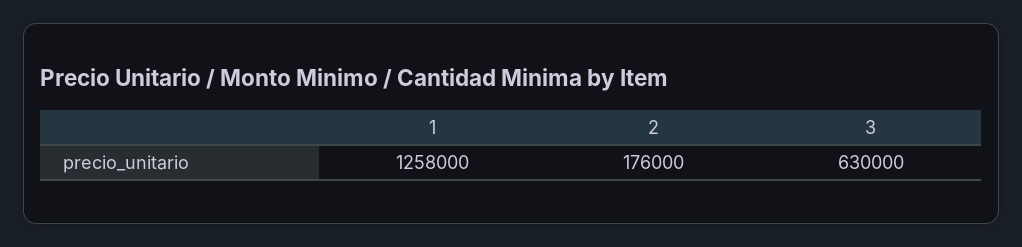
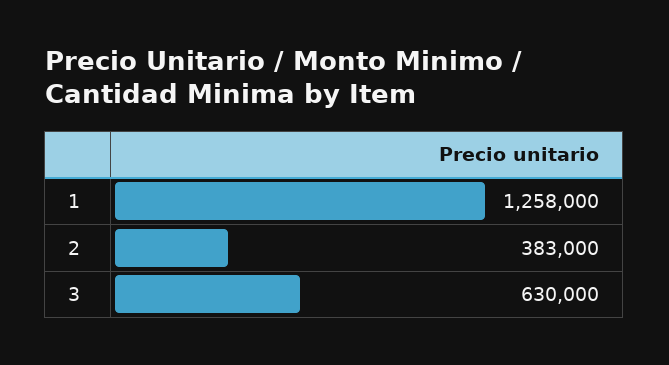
  {
    "1": 1258000,
-   "2": 176000,
+   "2": 383000,
    "3": 630000
  }

